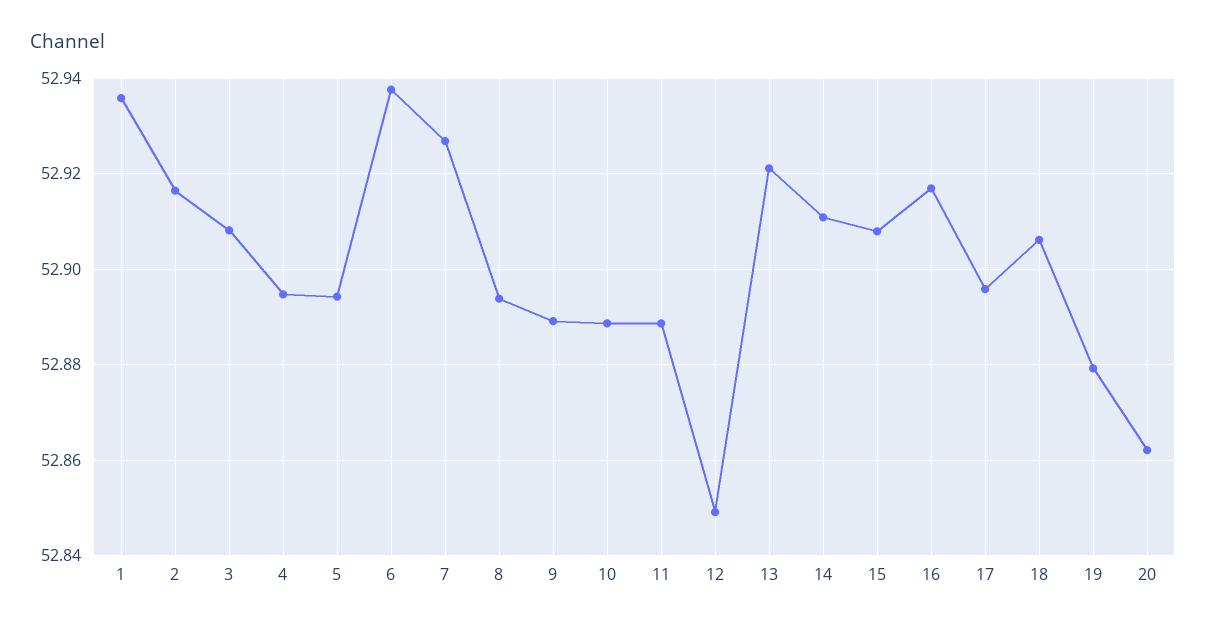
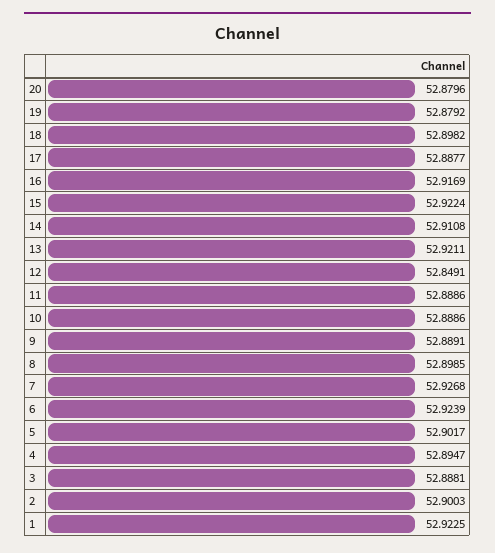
  {
-   "1": 52.936,
+   "1": 52.9225,
-   "2": 52.916,
+   "2": 52.9003,
-   "3": 52.908,
+   "3": 52.8881,
    "4": 52.8947,
-   "5": 52.894,
+   "5": 52.9017,
-   "6": 52.938,
+   "6": 52.9239,
    "7": 52.9268,
-   "8": 52.894,
+   "8": 52.8985,
    "9": 52.8891,
    "10": 52.8886,
    "11": 52.8886,
    "12": 52.8491,
    "13": 52.9211,
    "14": 52.9108,
-   "15": 52.908,
+   "15": 52.9224,
    "16": 52.9169,
-   "17": 52.896,
+   "17": 52.8877,
-   "18": 52.906,
+   "18": 52.8982,
    "19": 52.8792,
-   "20": 52.862
+   "20": 52.8796
  }

